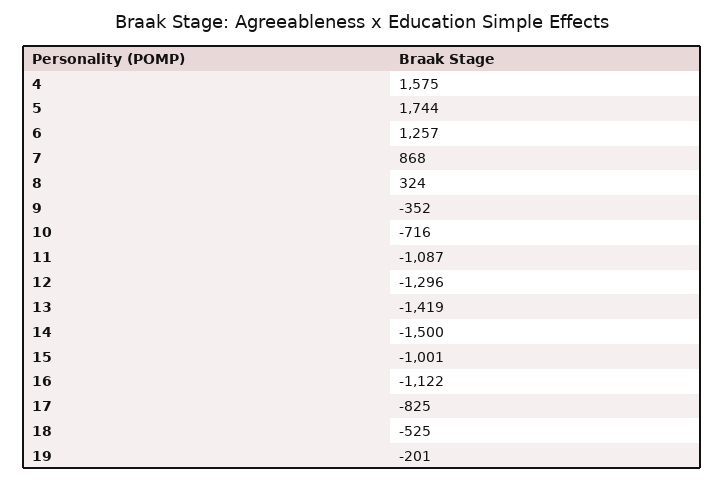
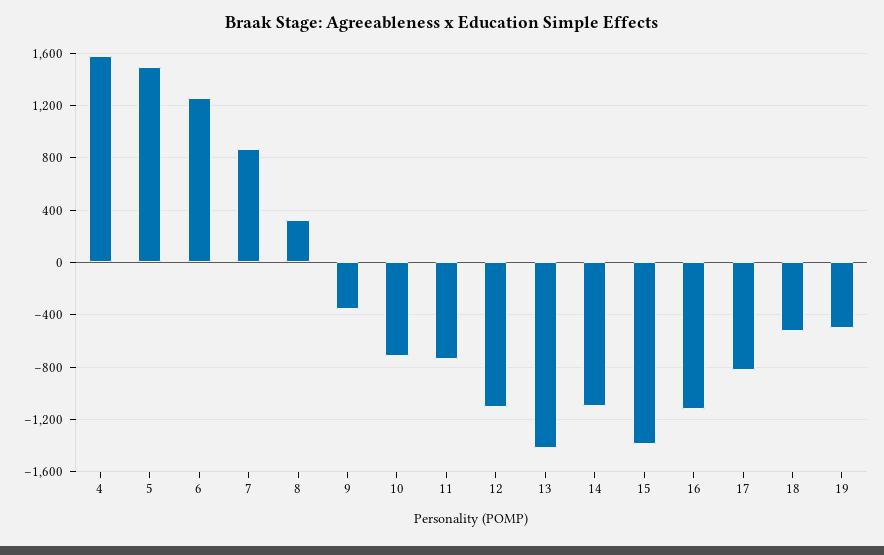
  {
    "4": 1575,
-   "5": 1744,
+   "5": 1500,
    "6": 1257,
    "7": 868,
    "8": 324,
    "9": -352,
    "10": -716,
-   "11": -1087,
+   "11": -750,
-   "12": -1296,
+   "12": -1100,
    "13": -1419,
-   "14": -1500,
+   "14": -1100,
-   "15": -1001,
+   "15": -1400,
    "16": -1122,
    "17": -825,
    "18": -525,
-   "19": -201
+   "19": -500
  }

